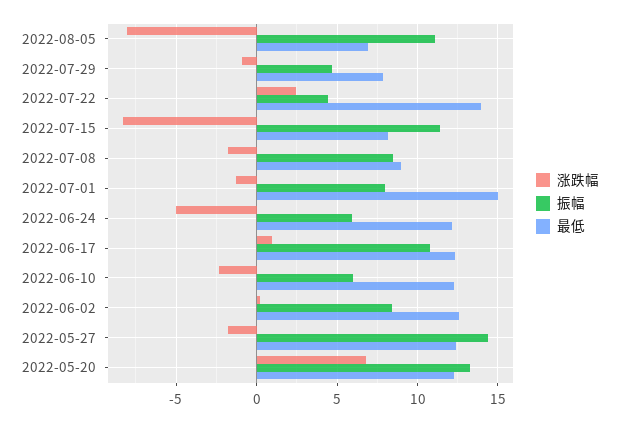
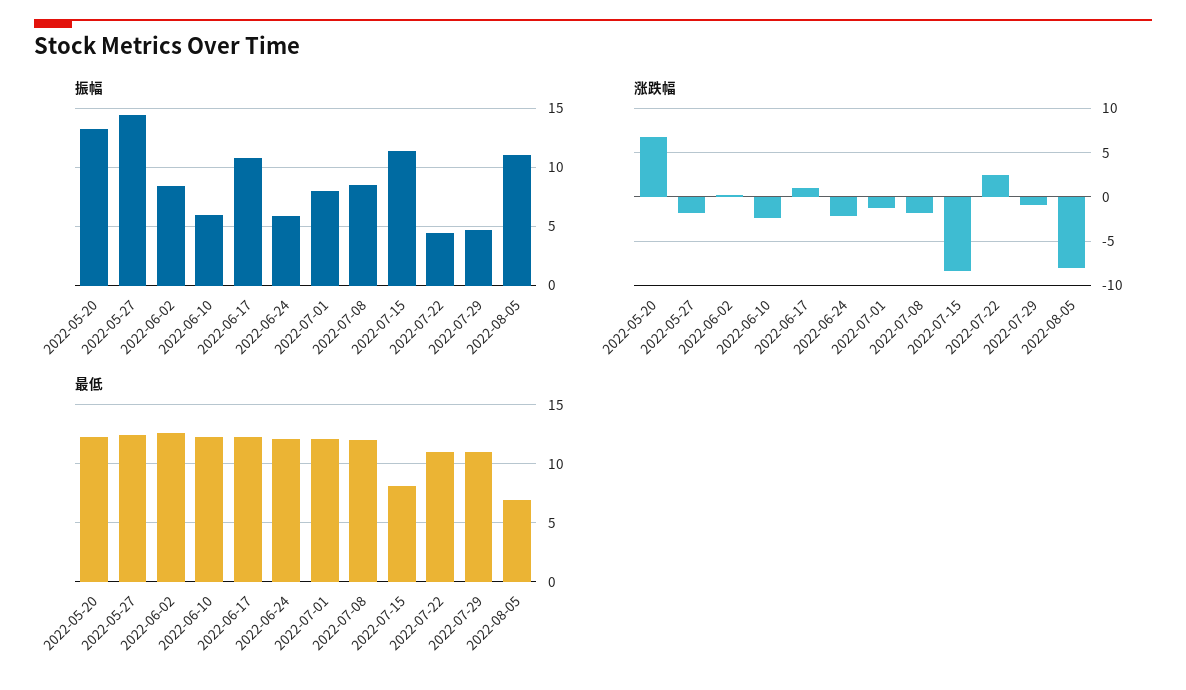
  {
    "涨跌幅": {
      "2022-08-05": -8,
      "2022-07-29": -1,
      "2022-07-22": 2.5,
      "2022-07-15": -8.5,
      "2022-07-08": -2,
      "2022-07-01": -1.5,
-     "2022-06-24": -5,
+     "2022-06-24": -2,
      "2022-06-17": 1,
      "2022-06-10": -2.5,
      "2022-06-02": 0,
      "2022-05-27": -2,
      "2022-05-20": 7
    },
    "振幅": {
      "2022-08-05": 11,
      "2022-07-29": 4.5,
      "2022-07-22": 4.5,
      "2022-07-15": 11.5,
      "2022-07-08": 8.5,
      "2022-07-01": 8,
      "2022-06-24": 6,
      "2022-06-17": 11,
      "2022-06-10": 6,
      "2022-06-02": 8.5,
      "2022-05-27": 14.5,
      "2022-05-20": 13.5
    },
    "最低": {
      "2022-08-05": 7,
-     "2022-07-29": 8,
+     "2022-07-29": 11,
-     "2022-07-22": 14,
+     "2022-07-22": 11,
      "2022-07-15": 8,
-     "2022-07-08": 9,
+     "2022-07-08": 12,
-     "2022-07-01": 15,
+     "2022-07-01": 12,
      "2022-06-24": 12,
      "2022-06-17": 12.5,
      "2022-06-10": 12.5,
      "2022-06-02": 12.5,
      "2022-05-27": 12.5,
      "2022-05-20": 12.5
    }
  }

